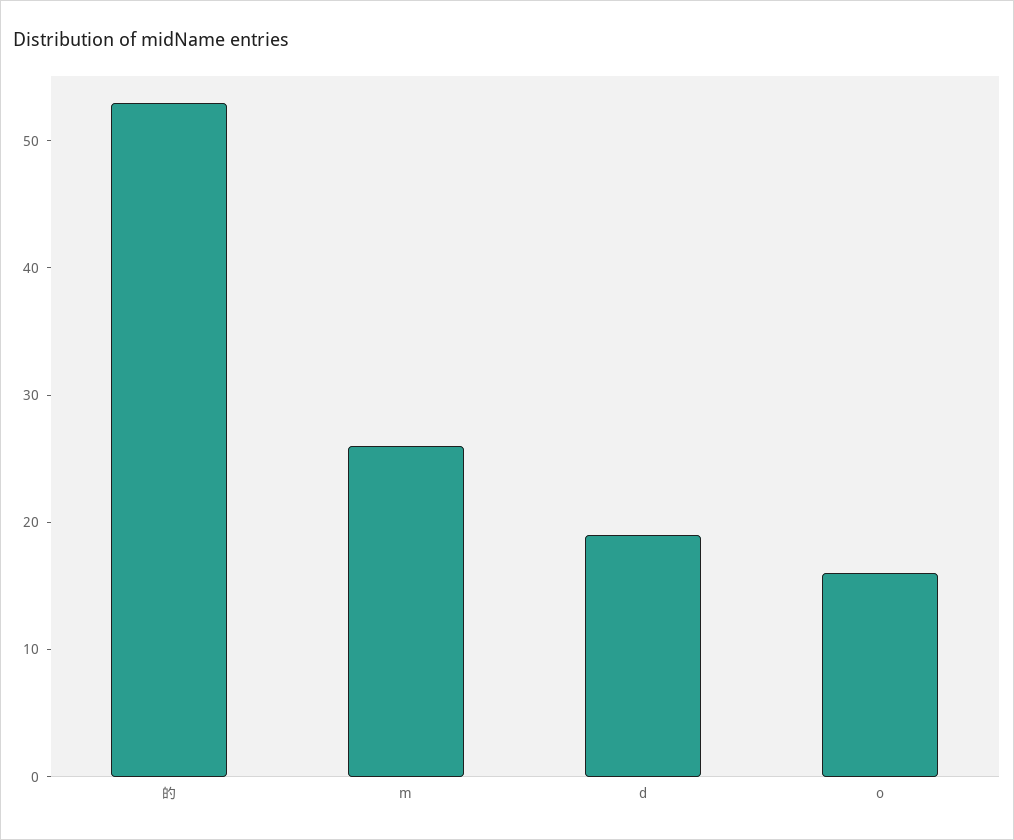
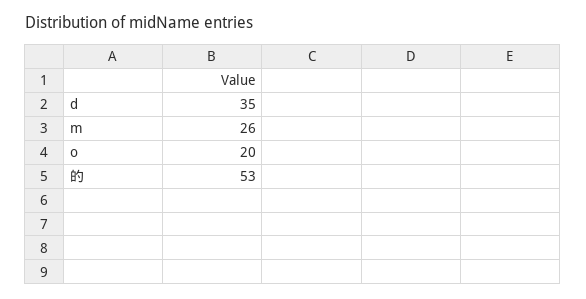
  {
    "的": 53,
    "m": 26,
-   "d": 19,
+   "d": 35,
-   "o": 16
+   "o": 20
  }

